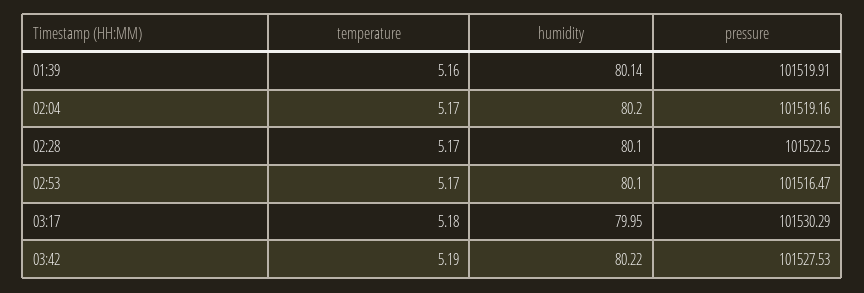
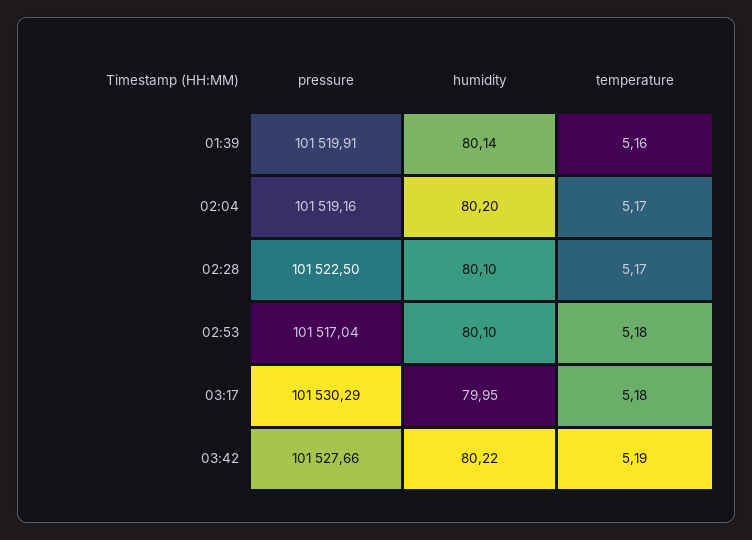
  {
    "temperature": {
      "01:39": 5.16,
      "02:04": 5.17,
      "02:28": 5.17,
-     "02:53": 5.17,
+     "02:53": 5.18,
      "03:17": 5.18,
      "03:42": 5.19
    },
    "humidity": {
      "01:39": 80.14,
      "02:04": 80.2,
      "02:28": 80.1,
      "02:53": 80.1,
      "03:17": 79.95,
      "03:42": 80.22
    },
    "pressure": {
      "01:39": 101519.91,
      "02:04": 101519.16,
      "02:28": 101522.5,
-     "02:53": 101516.47,
+     "02:53": 101517.04,
      "03:17": 101530.29,
-     "03:42": 101527.53
+     "03:42": 101527.66
    }
  }

